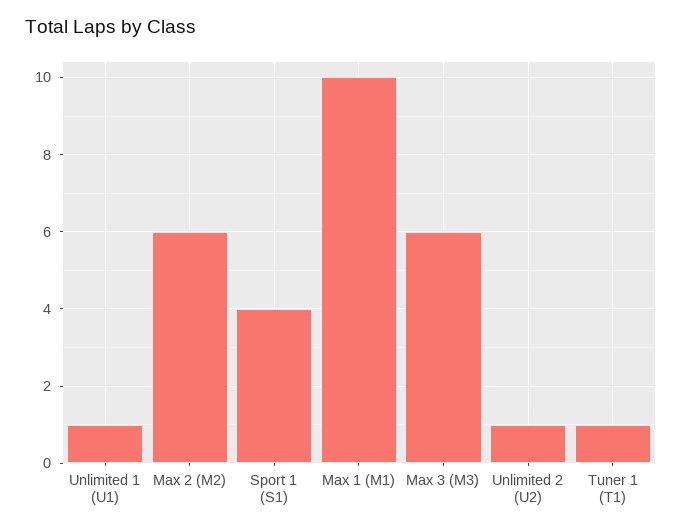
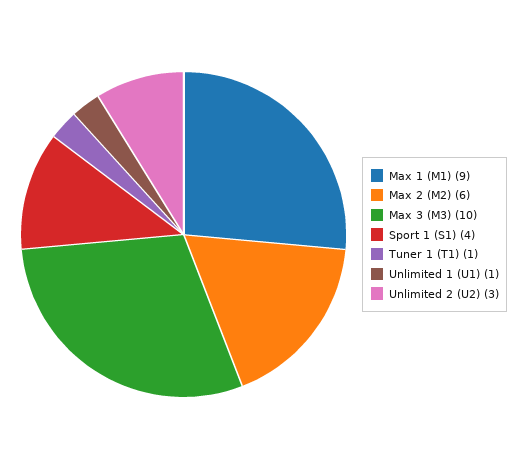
  {
    "Unlimited 1 (U1)": 1,
    "Max 2 (M2)": 6,
    "Sport 1 (S1)": 4,
-   "Max 1 (M1)": 10,
+   "Max 1 (M1)": 9,
-   "Max 3 (M3)": 6,
+   "Max 3 (M3)": 10,
-   "Unlimited 2 (U2)": 1,
+   "Unlimited 2 (U2)": 3,
    "Tuner 1 (T1)": 1
  }

